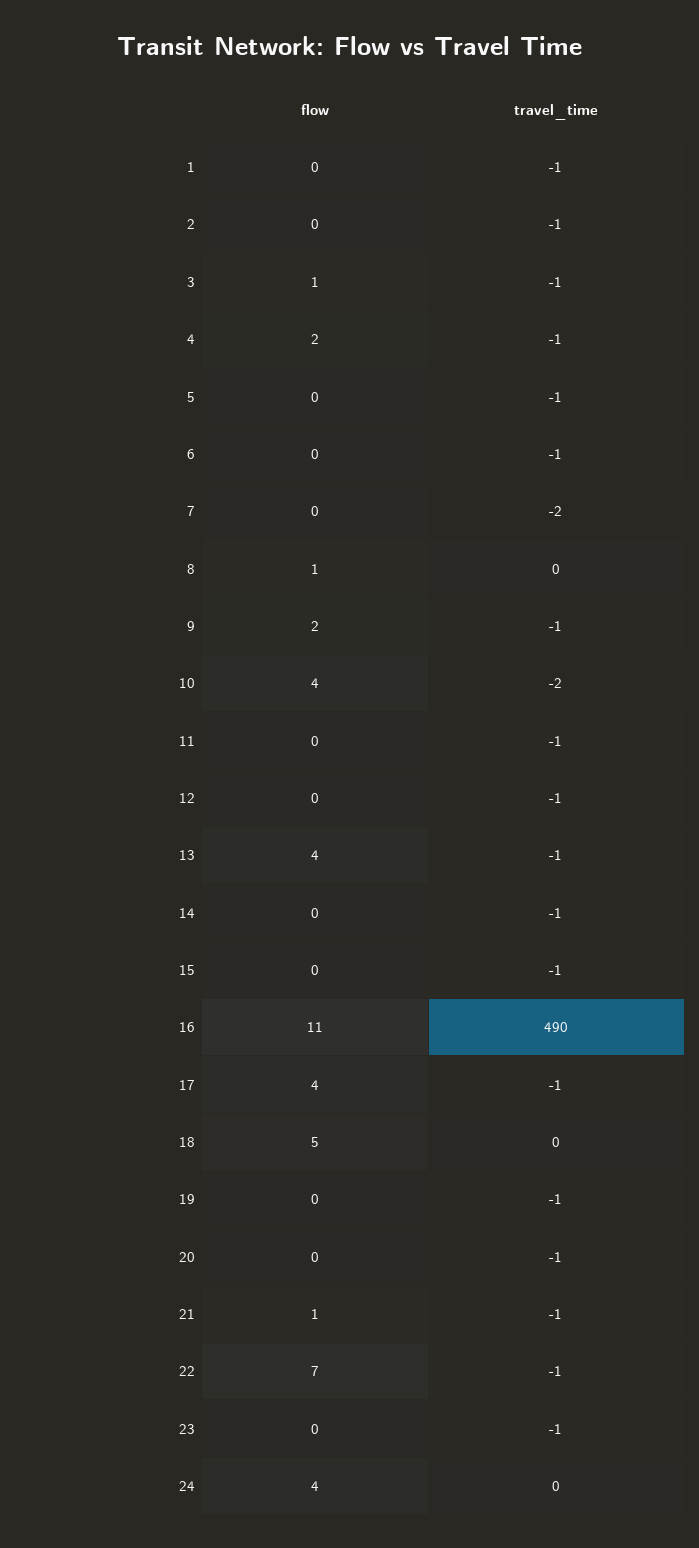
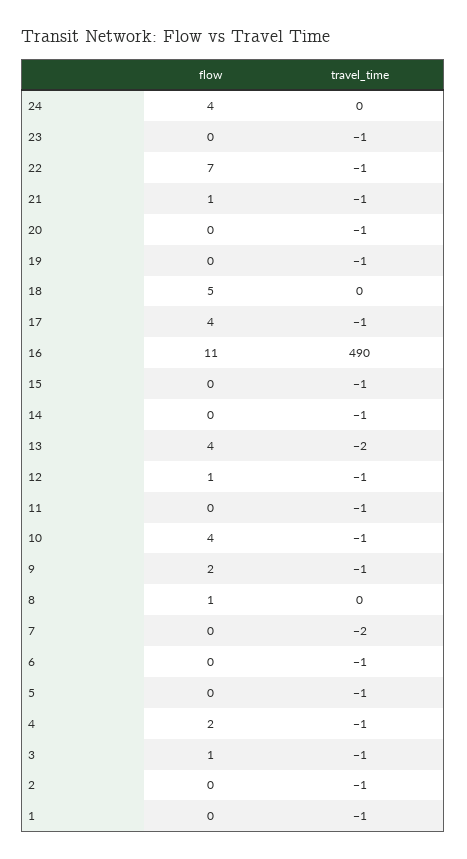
  {
    "flow": {
      "1": 0,
      "2": 0,
      "3": 1,
      "4": 2,
      "5": 0,
      "6": 0,
      "7": 0,
      "8": 1,
      "9": 2,
      "10": 4,
      "11": 0,
-     "12": 0,
+     "12": 1,
      "13": 4,
      "14": 0,
      "15": 0,
      "16": 11,
      "17": 4,
      "18": 5,
      "19": 0,
      "20": 0,
      "21": 1,
      "22": 7,
      "23": 0,
      "24": 4
    },
    "travel_time": {
      "1": -1,
      "2": -1,
      "3": -1,
      "4": -1,
      "5": -1,
      "6": -1,
      "7": -2,
      "8": 0,
      "9": -1,
-     "10": -2,
+     "10": -1,
      "11": -1,
      "12": -1,
-     "13": -1,
+     "13": -2,
      "14": -1,
      "15": -1,
      "16": 490,
      "17": -1,
      "18": 0,
      "19": -1,
      "20": -1,
      "21": -1,
      "22": -1,
      "23": -1,
      "24": 0
    }
  }

